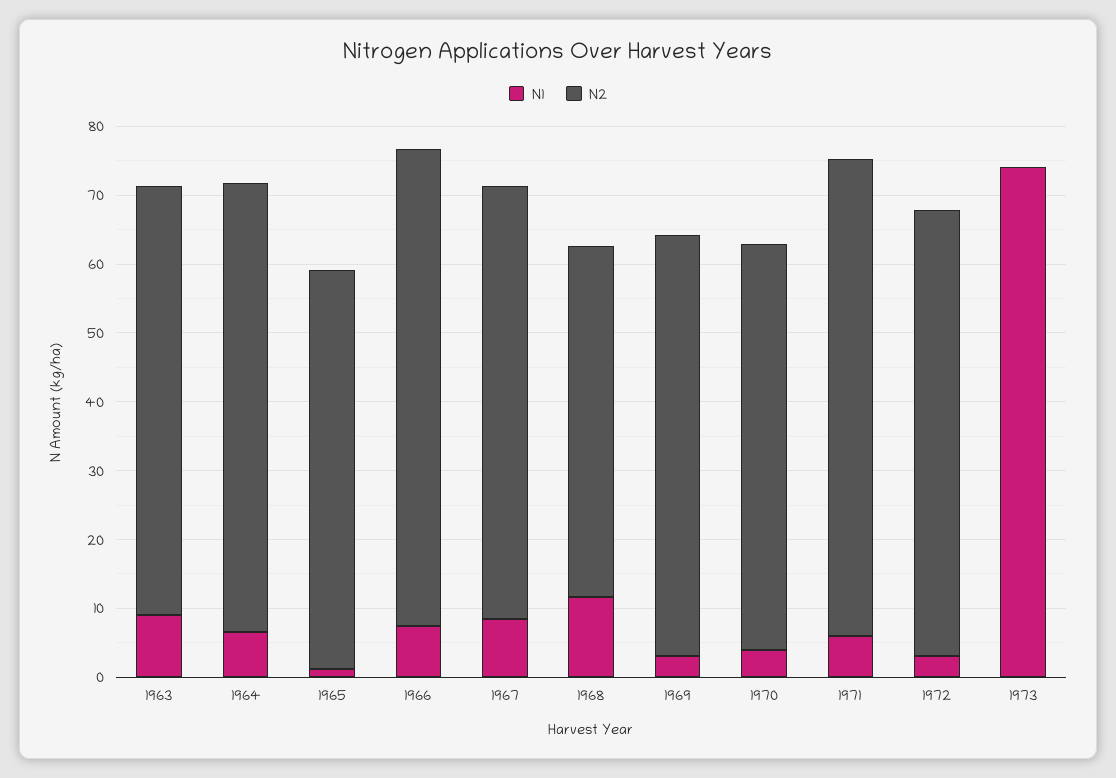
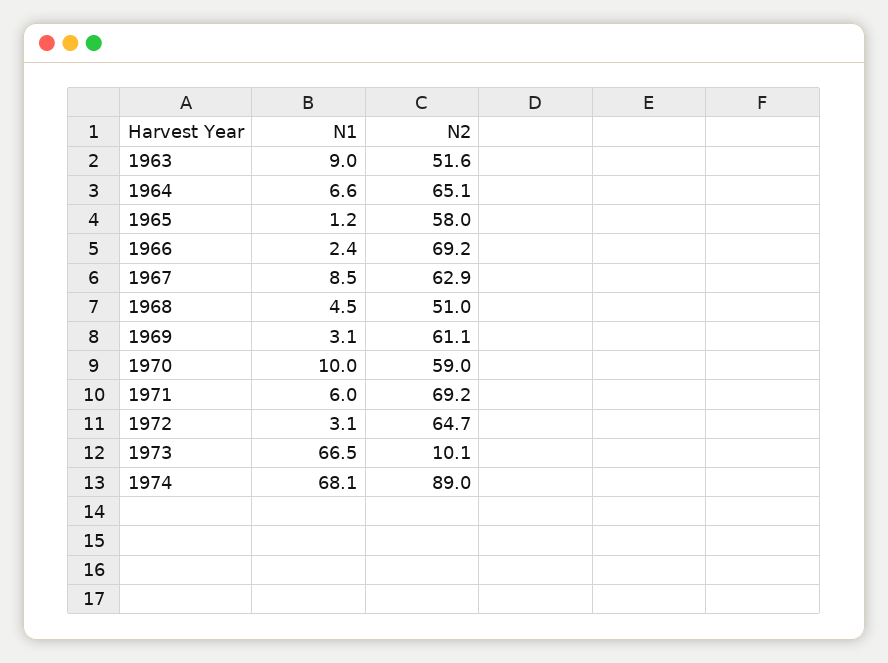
  {
    "N1": {
      "1963": 9,
      "1964": 6.6,
      "1965": 1.2,
-     "1966": 8,
+     "1966": 2.4,
      "1967": 8.5,
-     "1968": 12,
+     "1968": 4.5,
      "1969": 3.1,
-     "1970": 4,
+     "1970": 10,
      "1971": 6,
      "1972": 3.1,
-     "1973": 74
+     "1973": 66.5,
+     "1974": 68.1
    },
    "N2": {
-     "1963": 62,
+     "1963": 51.6,
      "1964": 65.1,
      "1965": 58,
      "1966": 69.2,
      "1967": 62.9,
      "1968": 51,
      "1969": 61.1,
      "1970": 59,
      "1971": 69.2,
      "1972": 64.7,
-     "1973": 0
+     "1973": 10.1,
+     "1974": 89
    }
  }

